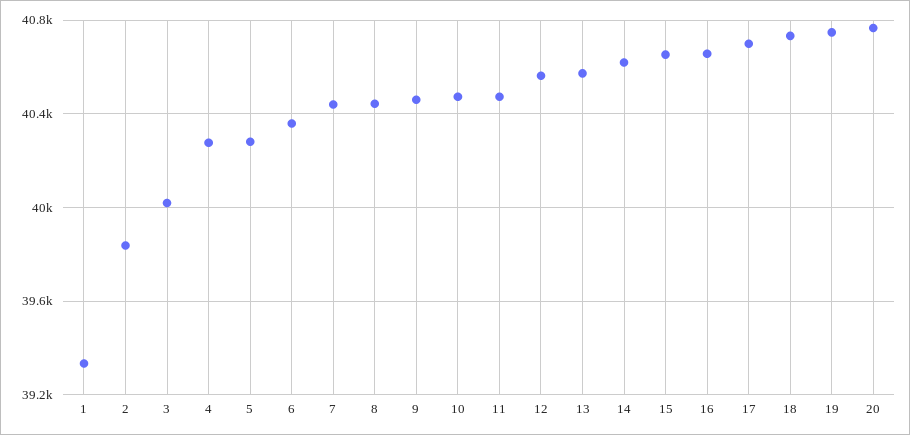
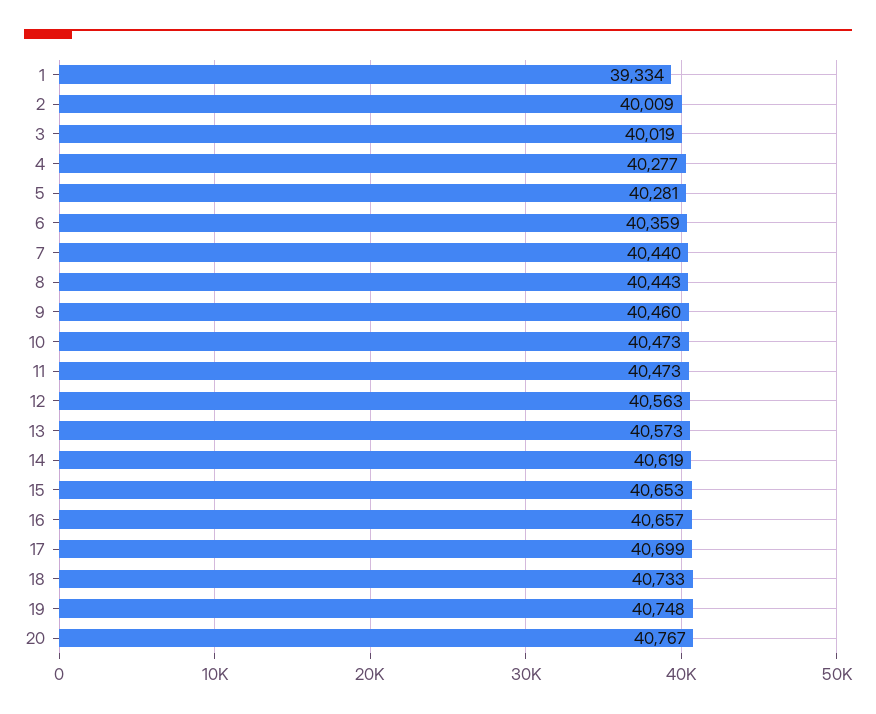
  {
    "1": 39334,
-   "2": 39850,
+   "2": 40009,
    "3": 40019,
    "4": 40277,
    "5": 40281,
    "6": 40359,
    "7": 40440,
    "8": 40443,
    "9": 40460,
    "10": 40473,
    "11": 40473,
    "12": 40563,
    "13": 40573,
    "14": 40619,
    "15": 40653,
    "16": 40657,
    "17": 40699,
    "18": 40733,
    "19": 40748,
    "20": 40767
  }

